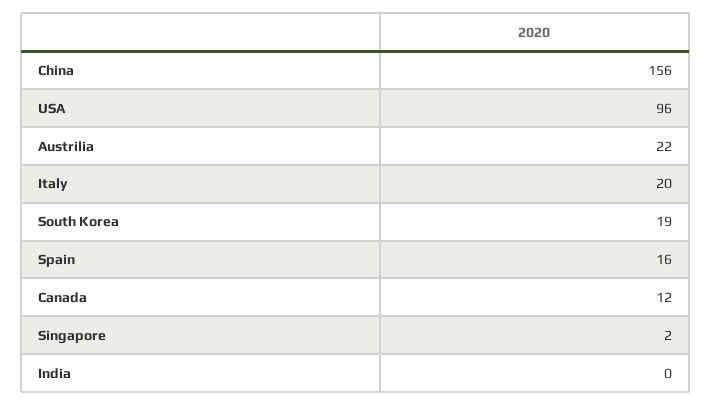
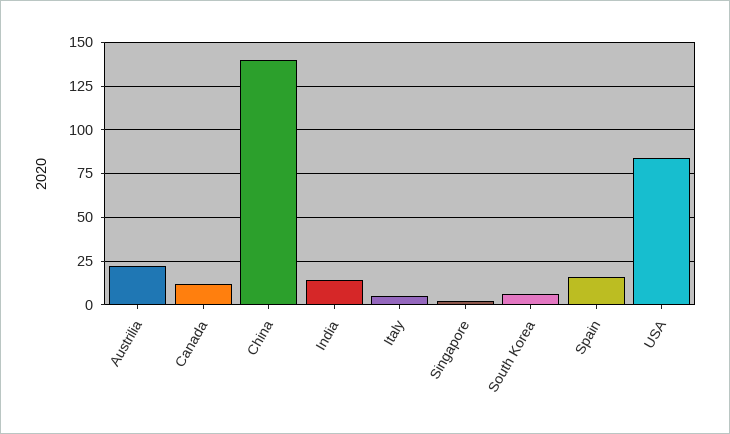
  {
-   "China": 156,
+   "China": 140,
-   "USA": 96,
+   "USA": 85,
    "Austrilia": 22,
-   "Italy": 20,
+   "Italy": 5,
-   "South Korea": 19,
+   "South Korea": 5,
    "Spain": 16,
    "Canada": 12,
    "Singapore": 2,
-   "India": 0
+   "India": 15
  }

